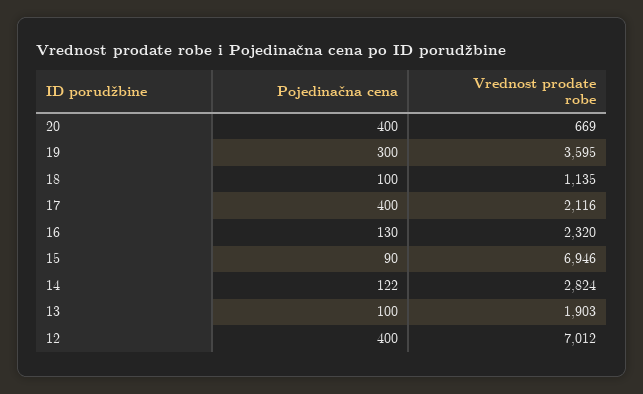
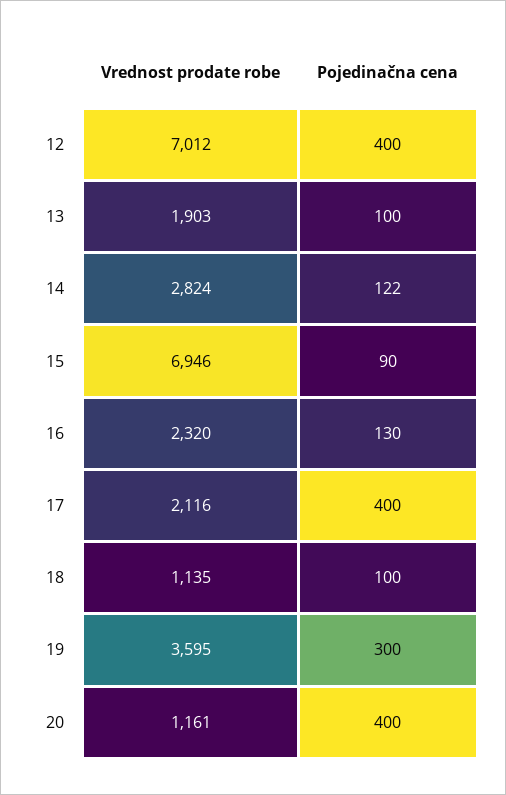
  {
    "Pojedinačna cena": {
      "20": 400,
      "19": 300,
      "18": 100,
      "17": 400,
      "16": 130,
      "15": 90,
      "14": 122,
      "13": 100,
      "12": 400
    },
    "Vrednost prodate robe": {
-     "20": 669,
+     "20": 1161,
      "19": 3595,
      "18": 1135,
      "17": 2116,
      "16": 2320,
      "15": 6946,
      "14": 2824,
      "13": 1903,
      "12": 7012
    }
  }

